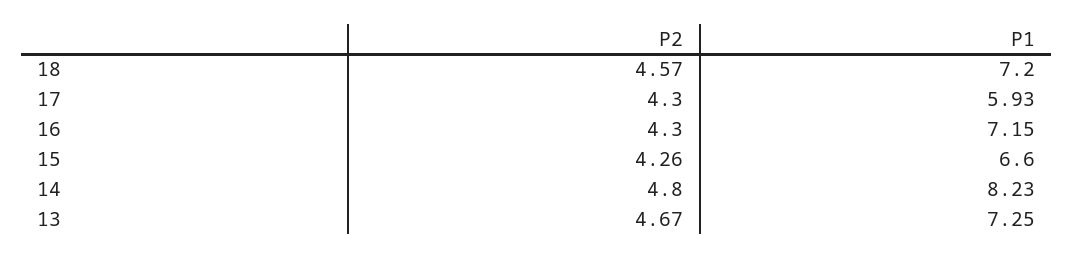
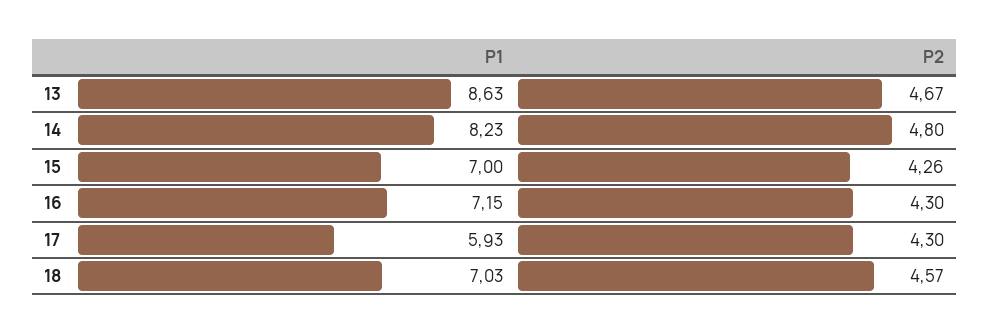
  {
    "P2": {
      "18": 4.57,
      "17": 4.3,
      "16": 4.3,
      "15": 4.26,
      "14": 4.8,
      "13": 4.67
    },
    "P1": {
-     "18": 7.2,
+     "18": 7.03,
      "17": 5.93,
      "16": 7.15,
-     "15": 6.6,
+     "15": 7,
      "14": 8.23,
-     "13": 7.25
+     "13": 8.63
    }
  }

